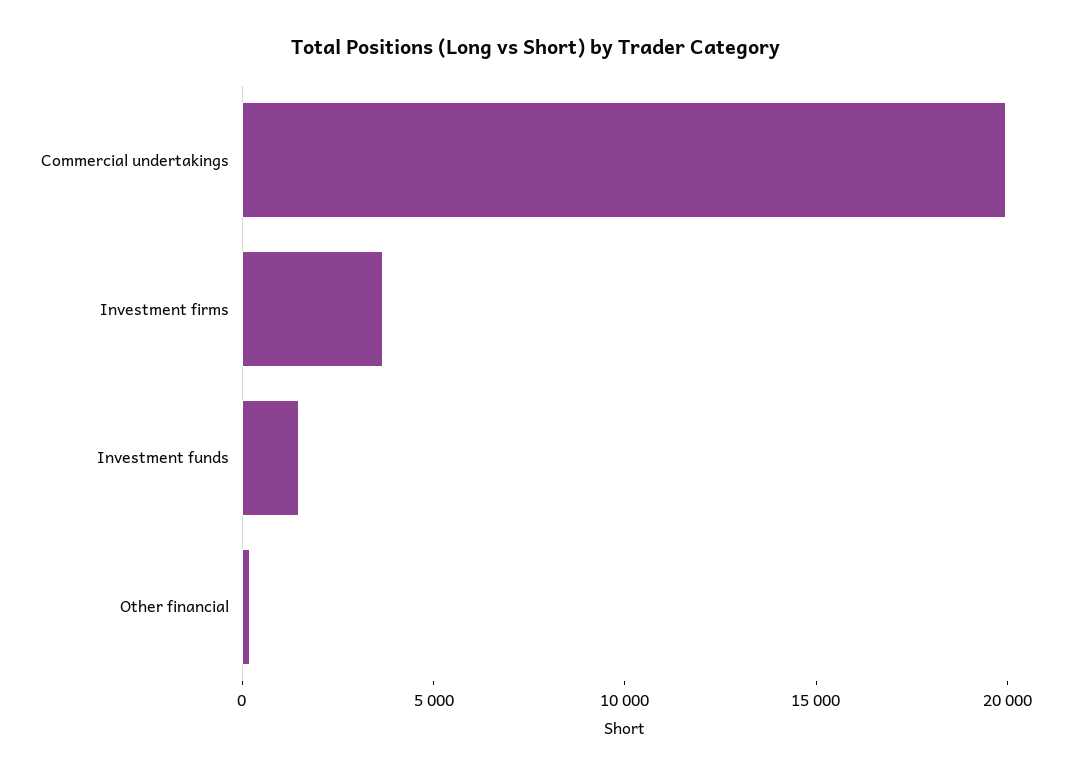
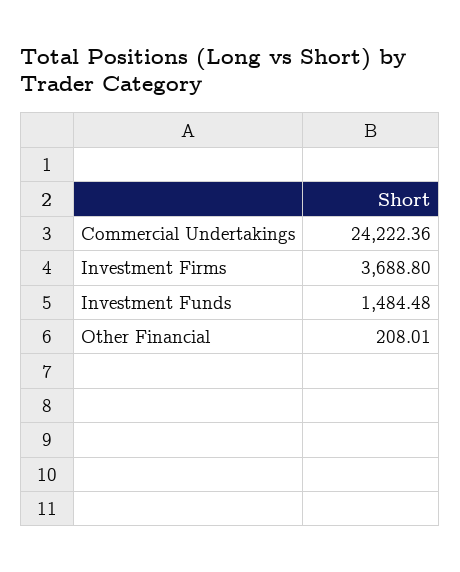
  {
-   "Commercial undertakings": 20000,
+   "Commercial undertakings": 24222.36,
    "Investment firms": 3688.8,
    "Investment funds": 1484.48,
    "Other financial": 208.01
  }

